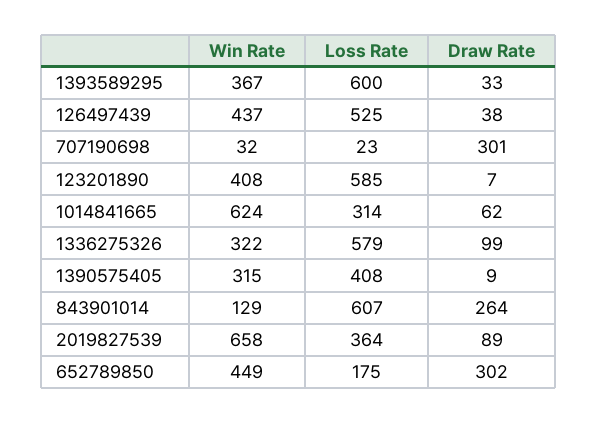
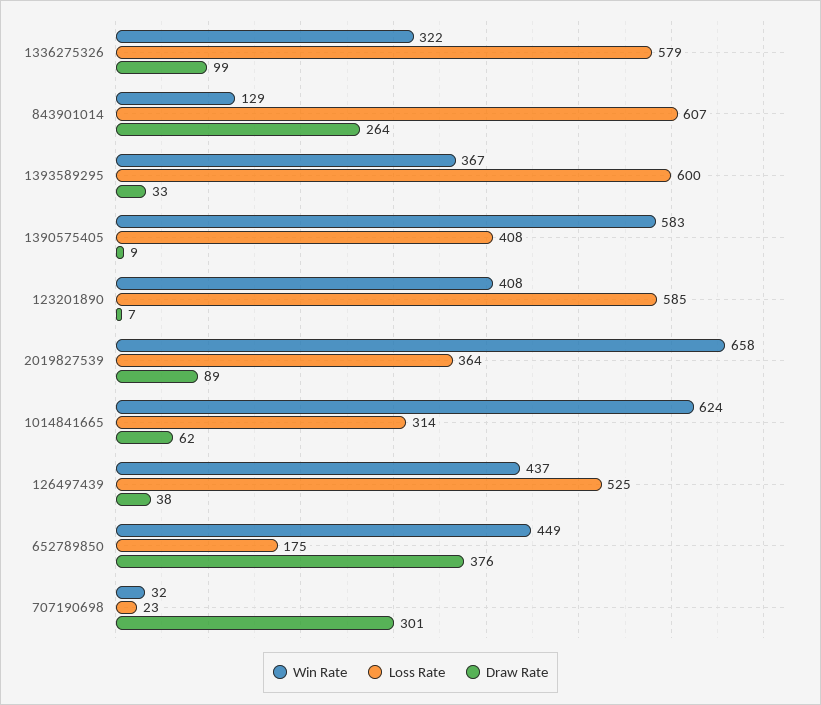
  {
    "Win Rate": {
      "1393589295": 367,
      "126497439": 437,
      "707190698": 32,
      "123201890": 408,
      "1014841665": 624,
      "1336275326": 322,
-     "1390575405": 315,
+     "1390575405": 583,
      "843901014": 129,
      "2019827539": 658,
      "652789850": 449
    },
    "Loss Rate": {
      "1393589295": 600,
      "126497439": 525,
      "707190698": 23,
      "123201890": 585,
      "1014841665": 314,
      "1336275326": 579,
      "1390575405": 408,
      "843901014": 607,
      "2019827539": 364,
      "652789850": 175
    },
    "Draw Rate": {
      "1393589295": 33,
      "126497439": 38,
      "707190698": 301,
      "123201890": 7,
      "1014841665": 62,
      "1336275326": 99,
      "1390575405": 9,
      "843901014": 264,
      "2019827539": 89,
-     "652789850": 302
+     "652789850": 376
    }
  }

